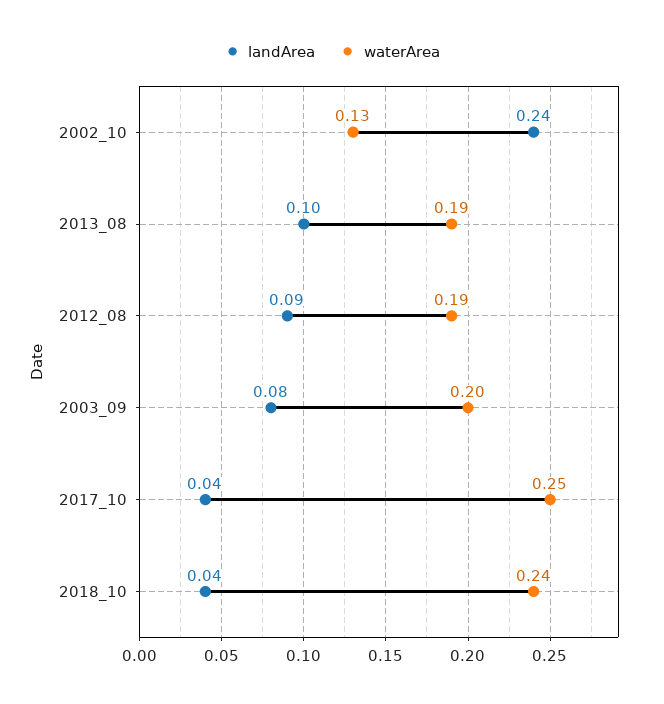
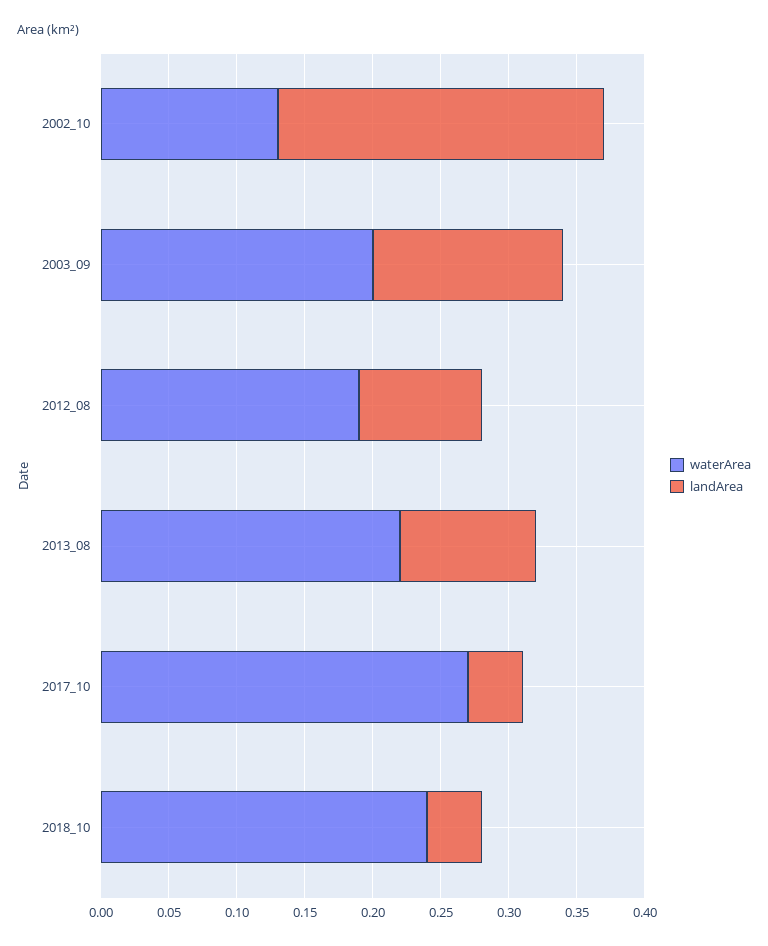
  {
    "landArea": {
      "2002_10": 0.24,
      "2013_08": 0.1,
      "2012_08": 0.09,
-     "2003_09": 0.08,
+     "2003_09": 0.14,
      "2017_10": 0.04,
      "2018_10": 0.04
    },
    "waterArea": {
      "2002_10": 0.13,
-     "2013_08": 0.19,
+     "2013_08": 0.22,
      "2012_08": 0.19,
      "2003_09": 0.2,
-     "2017_10": 0.25,
+     "2017_10": 0.27,
      "2018_10": 0.24
    }
  }

